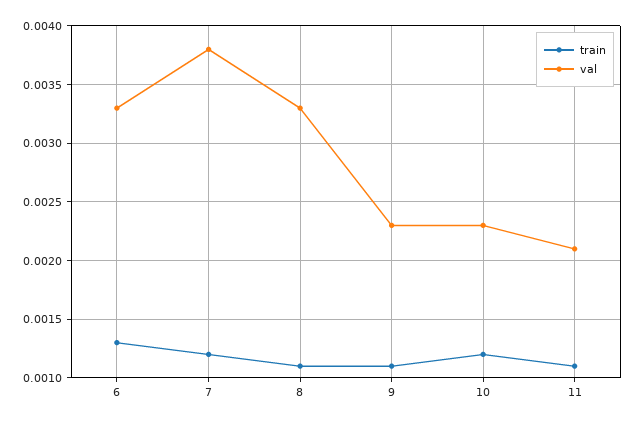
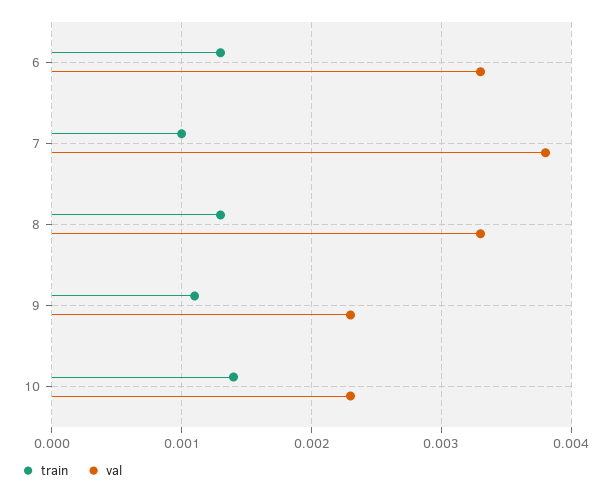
  {
    "train": {
      "6": 0.0013,
-     "7": 0.0012,
+     "7": 0.001,
-     "8": 0.0011,
+     "8": 0.0013,
      "9": 0.0011,
-     "10": 0.0012,
+     "10": 0.0014
-     "11": 0.0011
    },
    "val": {
      "6": 0.0033,
      "7": 0.0038,
      "8": 0.0033,
      "9": 0.0023,
-     "10": 0.0023,
+     "10": 0.0023
-     "11": 0.0021
    }
  }

